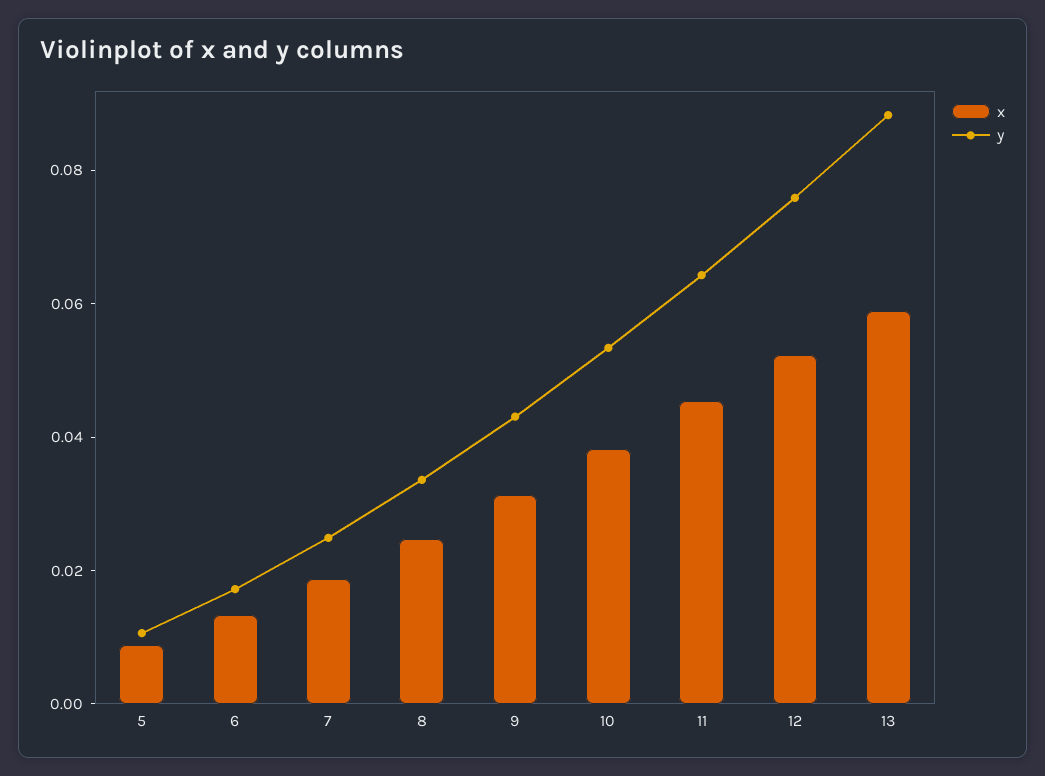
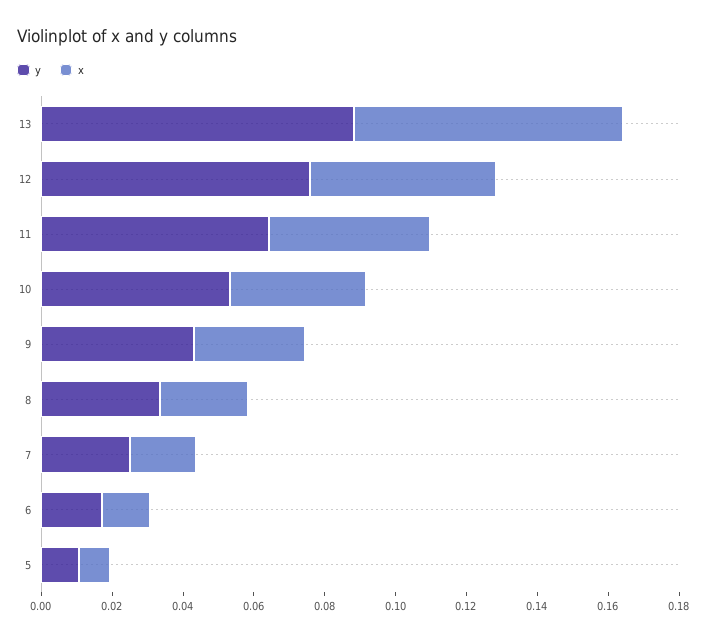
  {
    "x": {
      "5": 0.01,
      "6": 0.015,
      "7": 0.02,
      "8": 0.025,
      "9": 0.03,
      "10": 0.04,
      "11": 0.045,
      "12": 0.05,
-     "13": 0.06
+     "13": 0.075
    },
    "y": {
      "5": 0.01,
      "6": 0.015,
      "7": 0.025,
      "8": 0.035,
      "9": 0.045,
      "10": 0.055,
      "11": 0.065,
      "12": 0.075,
      "13": 0.09
    }
  }

